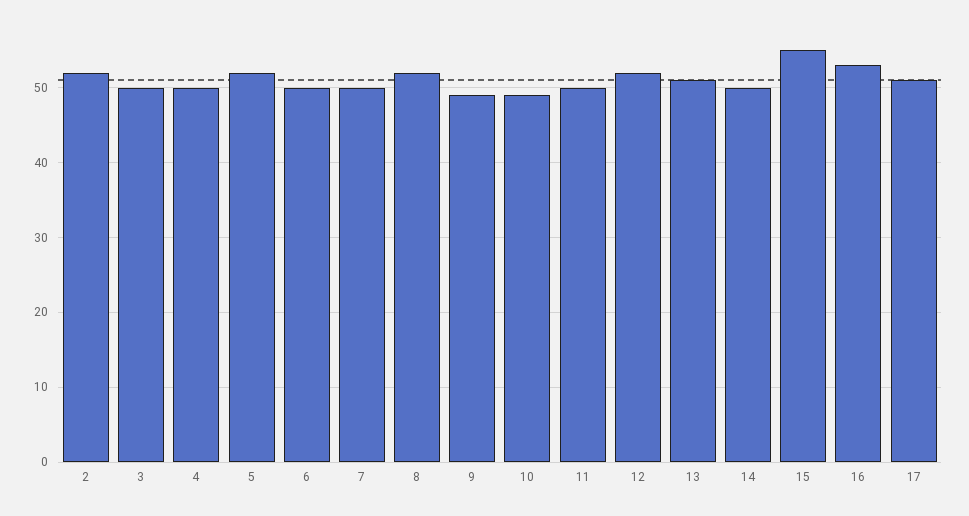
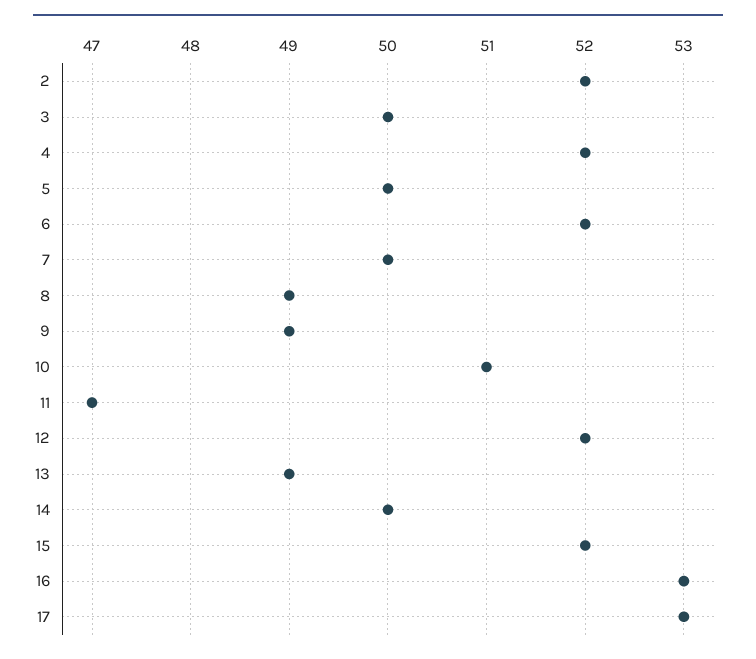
  {
    "2": 52,
    "3": 50,
-   "4": 50,
+   "4": 52,
-   "5": 52,
+   "5": 50,
-   "6": 50,
+   "6": 52,
    "7": 50,
-   "8": 52,
+   "8": 49,
    "9": 49,
-   "10": 49,
+   "10": 51,
-   "11": 50,
+   "11": 47,
    "12": 52,
-   "13": 51,
+   "13": 49,
    "14": 50,
-   "15": 55,
+   "15": 52,
    "16": 53,
-   "17": 51
+   "17": 53
  }

